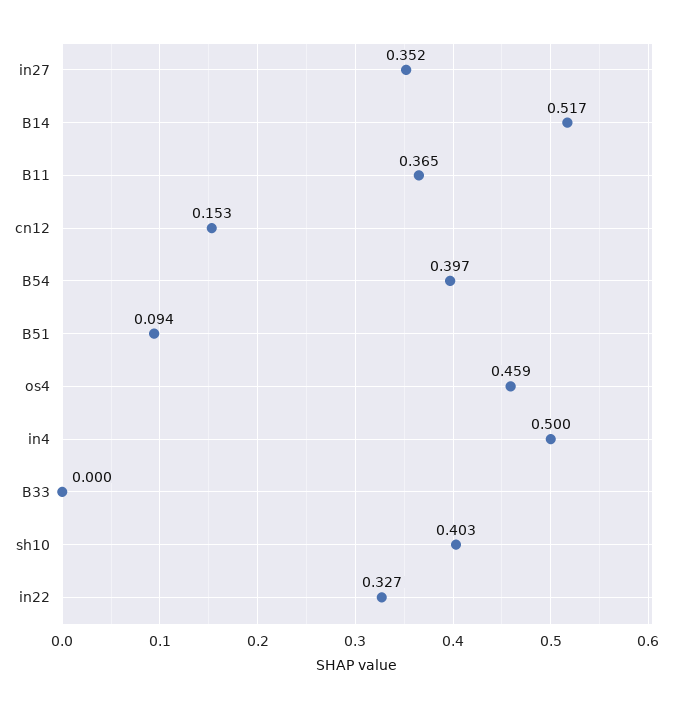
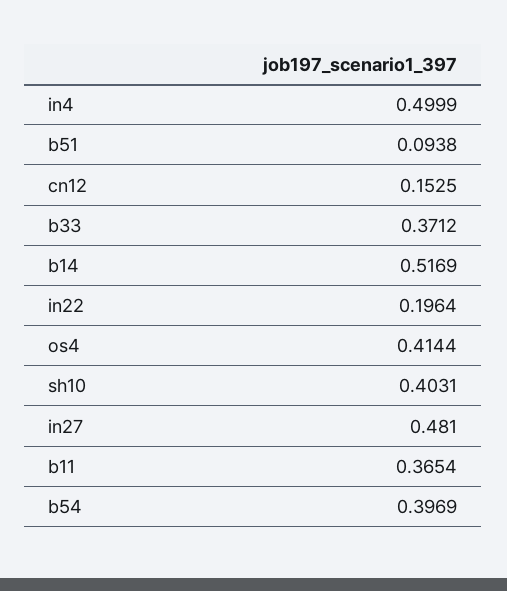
  {
-   "in27": 0.352,
+   "in27": 0.481,
    "B14": 0.5169,
    "B11": 0.3654,
    "cn12": 0.1525,
    "B54": 0.3969,
    "B51": 0.0938,
-   "os4": 0.459,
+   "os4": 0.4144,
    "in4": 0.4999,
-   "B33": 0,
+   "B33": 0.3712,
    "sh10": 0.4031,
-   "in22": 0.327
+   "in22": 0.1964
  }

